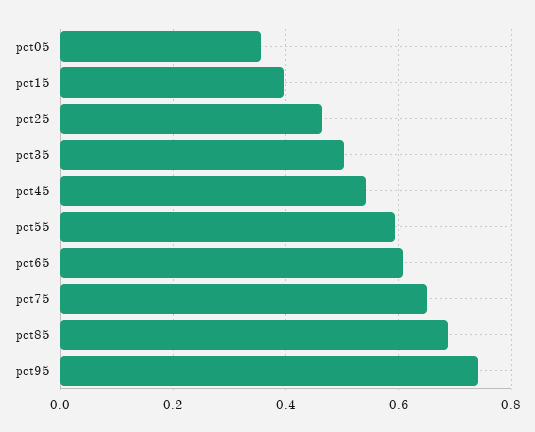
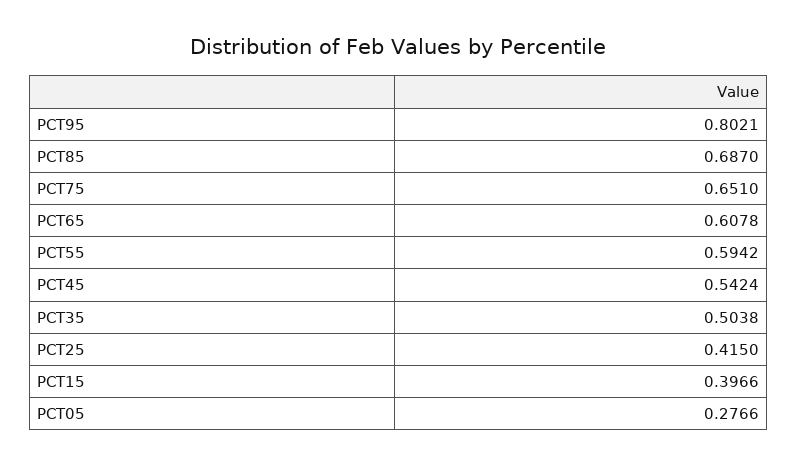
  {
-   "pct05": 0.36,
+   "pct05": 0.2766,
    "pct15": 0.3966,
-   "pct25": 0.46,
+   "pct25": 0.415,
    "pct35": 0.5038,
    "pct45": 0.5424,
    "pct55": 0.5942,
    "pct65": 0.6078,
    "pct75": 0.651,
    "pct85": 0.687,
-   "pct95": 0.74
+   "pct95": 0.8021
  }

